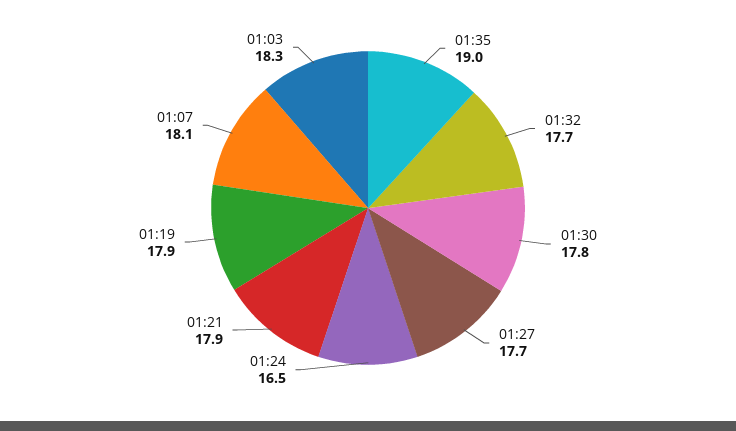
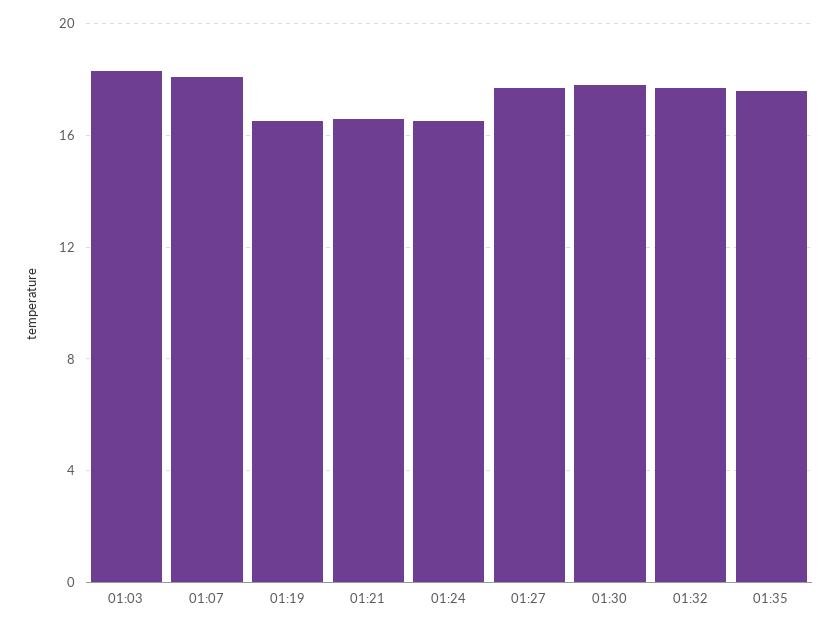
  {
-   "01:35": 19,
+   "01:35": 17.5,
    "01:32": 17.7,
    "01:30": 17.8,
    "01:27": 17.7,
    "01:24": 16.5,
-   "01:21": 17.9,
+   "01:21": 16.5,
-   "01:19": 17.9,
+   "01:19": 16.5,
    "01:07": 18.1,
    "01:03": 18.3
  }

